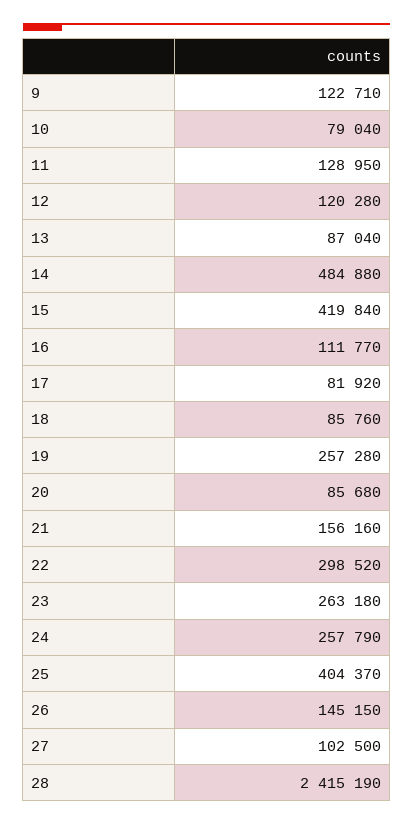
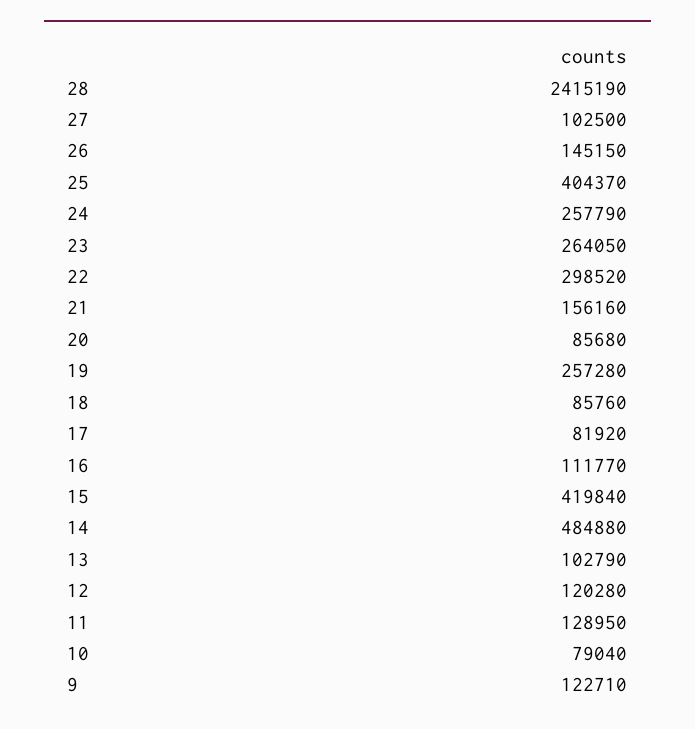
  {
    "9": 122710,
    "10": 79040,
    "11": 128950,
    "12": 120280,
-   "13": 87040,
+   "13": 102790,
    "14": 484880,
    "15": 419840,
    "16": 111770,
    "17": 81920,
    "18": 85760,
    "19": 257280,
    "20": 85680,
    "21": 156160,
    "22": 298520,
-   "23": 263180,
+   "23": 264050,
    "24": 257790,
    "25": 404370,
    "26": 145150,
    "27": 102500,
    "28": 2415190
  }

